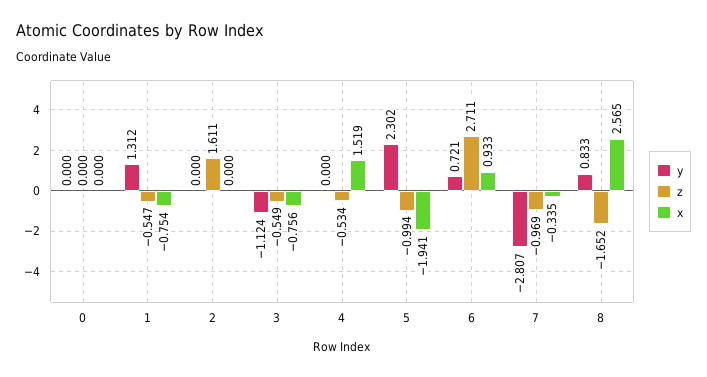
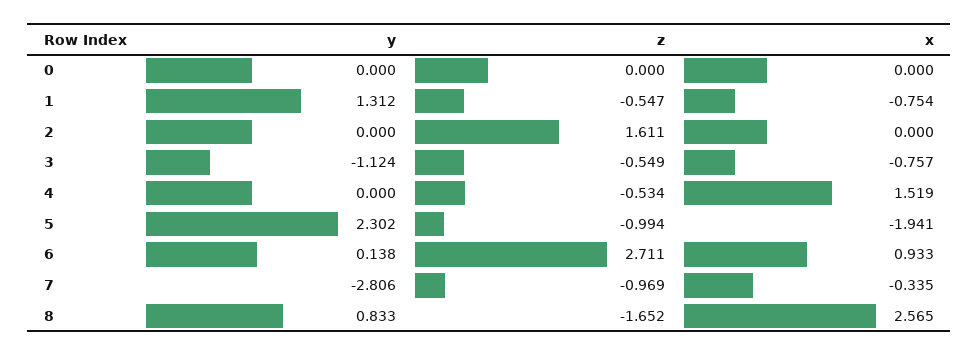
  {
    "y": {
      "0": 0,
      "1": 1.312,
      "2": 0,
      "3": -1.124,
      "4": 0,
      "5": 2.302,
-     "6": 0.721,
+     "6": 0.138,
-     "7": -2.807,
+     "7": -2.806,
      "8": 0.833
    },
    "z": {
      "0": 0,
      "1": -0.547,
      "2": 1.611,
      "3": -0.549,
      "4": -0.534,
      "5": -0.994,
      "6": 2.711,
      "7": -0.969,
      "8": -1.652
    },
    "x": {
      "0": 0,
      "1": -0.754,
      "2": 0,
-     "3": -0.756,
+     "3": -0.757,
      "4": 1.519,
      "5": -1.941,
      "6": 0.933,
      "7": -0.335,
      "8": 2.565
    }
  }

